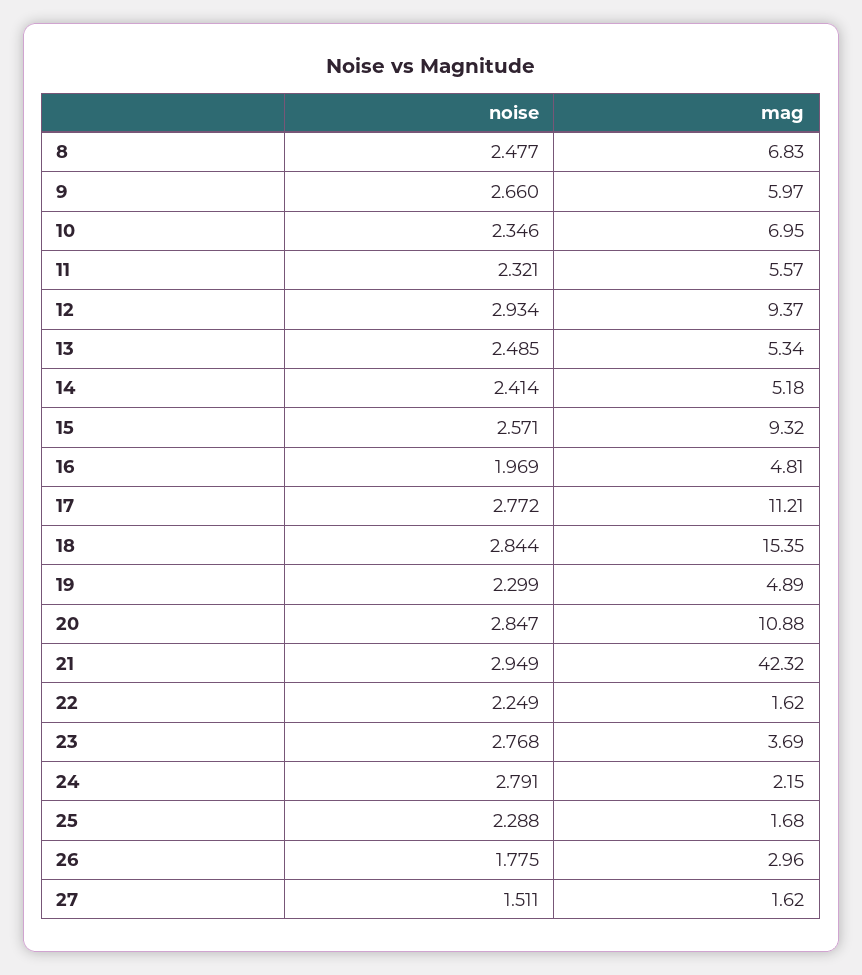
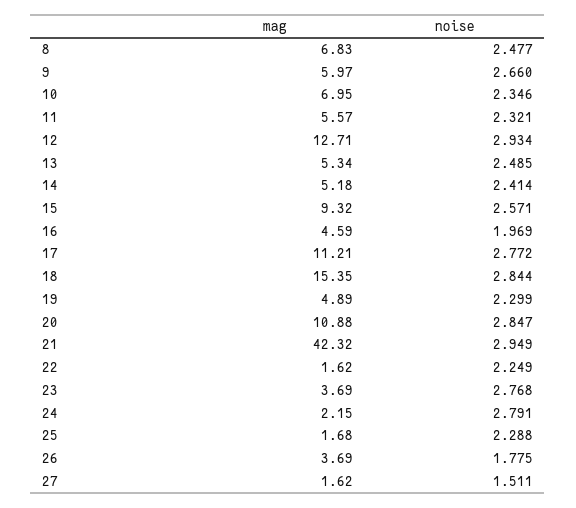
  {
    "noise": {
      "8": 2.477,
      "9": 2.66,
      "10": 2.346,
      "11": 2.321,
      "12": 2.934,
      "13": 2.485,
      "14": 2.414,
      "15": 2.571,
      "16": 1.969,
      "17": 2.772,
      "18": 2.844,
      "19": 2.299,
      "20": 2.847,
      "21": 2.949,
      "22": 2.249,
      "23": 2.768,
      "24": 2.791,
      "25": 2.288,
      "26": 1.775,
      "27": 1.511
    },
    "mag": {
      "8": 6.83,
      "9": 5.97,
      "10": 6.95,
      "11": 5.57,
-     "12": 9.37,
+     "12": 12.71,
      "13": 5.34,
      "14": 5.18,
      "15": 9.32,
-     "16": 4.81,
+     "16": 4.59,
      "17": 11.21,
      "18": 15.35,
      "19": 4.89,
      "20": 10.88,
      "21": 42.32,
      "22": 1.62,
      "23": 3.69,
      "24": 2.15,
      "25": 1.68,
-     "26": 2.96,
+     "26": 3.69,
      "27": 1.62
    }
  }

